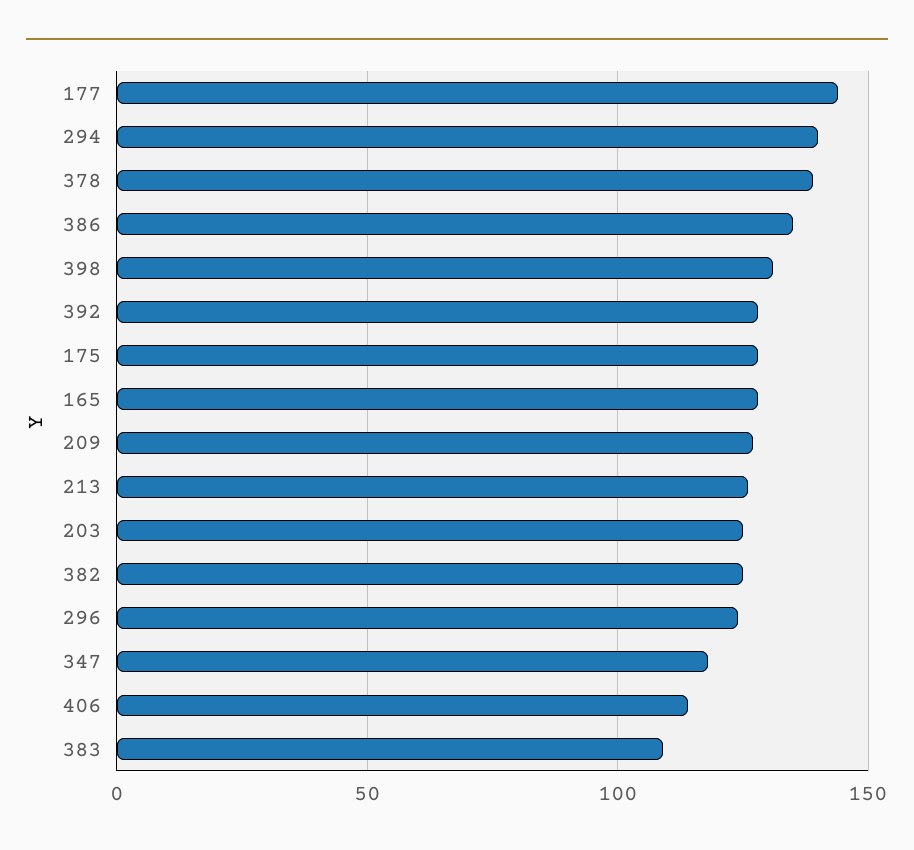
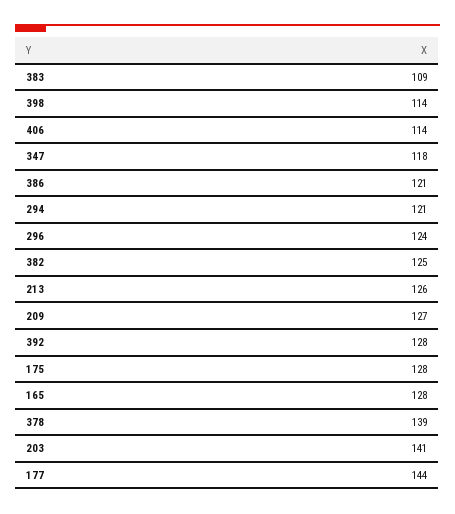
  {
    "177": 144,
-   "294": 140,
+   "294": 121,
    "378": 139,
-   "386": 135,
+   "386": 121,
-   "398": 130,
+   "398": 114,
    "392": 128,
    "175": 128,
    "165": 128,
    "209": 127,
    "213": 126,
-   "203": 125,
+   "203": 141,
    "382": 125,
    "296": 124,
    "347": 118,
    "406": 114,
    "383": 109
  }

